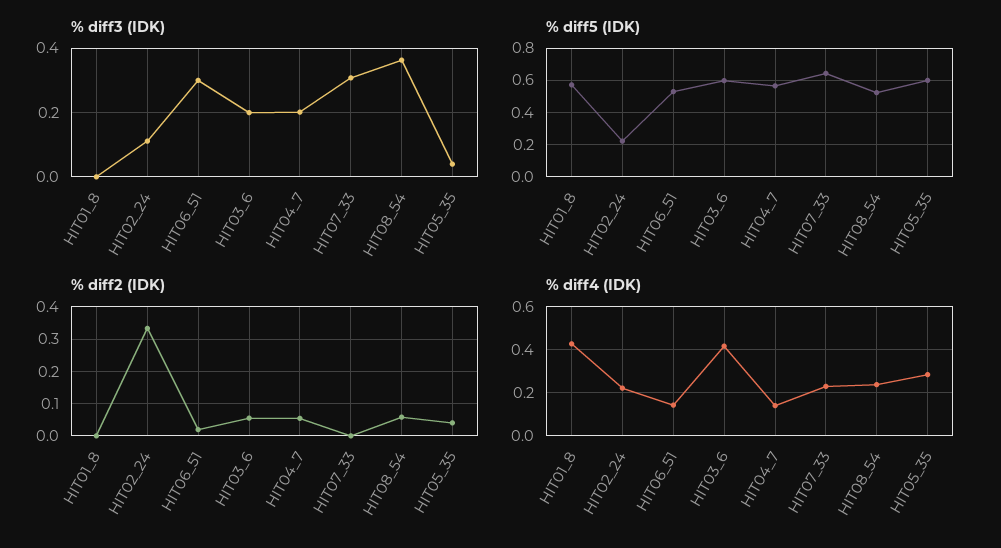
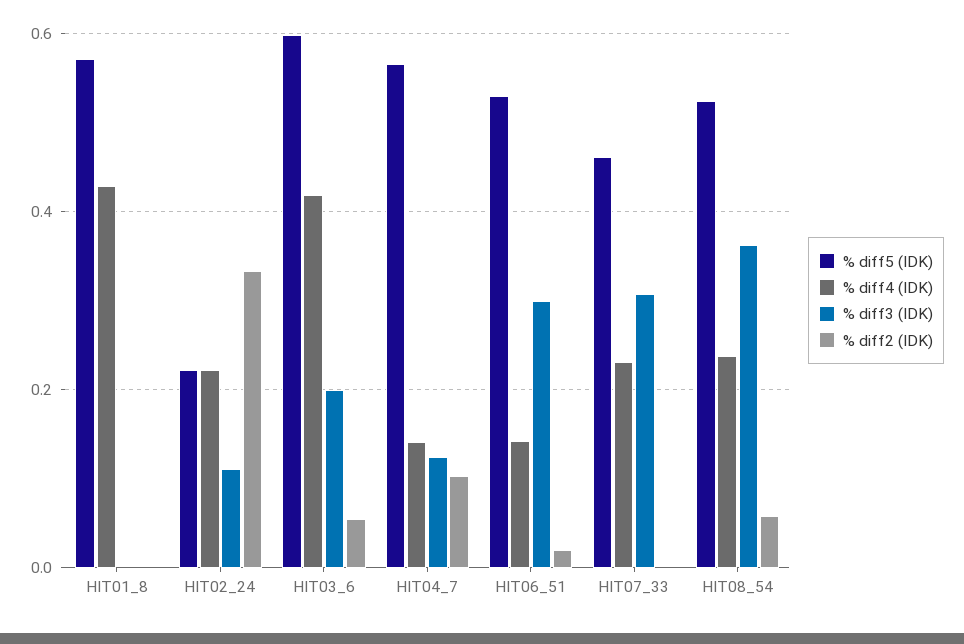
  {
    "% diff3 (IDK)": {
      "HIT01_8": 0,
      "HIT02_24": 0.12,
      "HIT06_51": 0.3,
      "HIT03_6": 0.2,
-     "HIT04_7": 0.2,
+     "HIT04_7": 0.12,
      "HIT07_33": 0.3,
-     "HIT08_54": 0.36,
+     "HIT08_54": 0.36
-     "HIT05_35": 0.04
    },
    "% diff5 (IDK)": {
      "HIT01_8": 0.58,
      "HIT02_24": 0.22,
      "HIT06_51": 0.52,
      "HIT03_6": 0.6,
      "HIT04_7": 0.56,
-     "HIT07_33": 0.65,
+     "HIT07_33": 0.46,
-     "HIT08_54": 0.52,
+     "HIT08_54": 0.52
-     "HIT05_35": 0.6
    },
    "% diff2 (IDK)": {
      "HIT01_8": 0,
      "HIT02_24": 0.34,
      "HIT06_51": 0.02,
      "HIT03_6": 0.06,
-     "HIT04_7": 0.06,
+     "HIT04_7": 0.1,
      "HIT07_33": 0,
-     "HIT08_54": 0.06,
+     "HIT08_54": 0.06
-     "HIT05_35": 0.04
    },
    "% diff4 (IDK)": {
      "HIT01_8": 0.42,
      "HIT02_24": 0.22,
      "HIT06_51": 0.14,
      "HIT03_6": 0.42,
      "HIT04_7": 0.14,
      "HIT07_33": 0.24,
-     "HIT08_54": 0.24,
+     "HIT08_54": 0.24
-     "HIT05_35": 0.3
    }
  }

